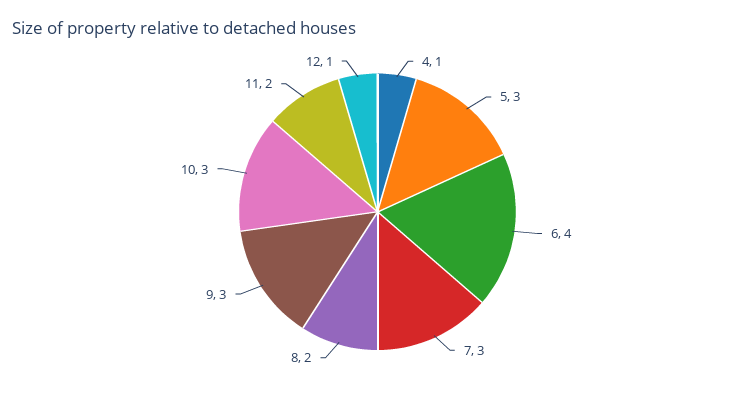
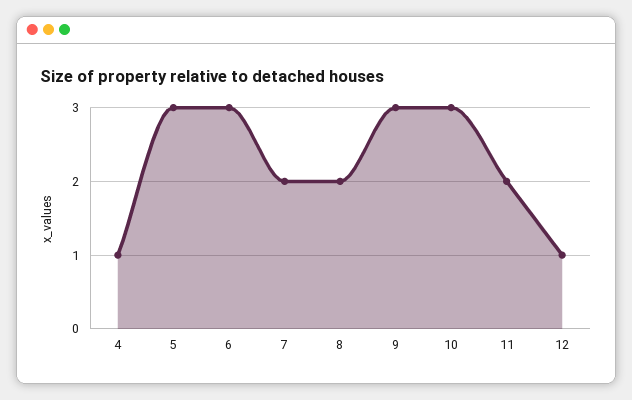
  {
    "4": 1,
    "5": 3,
-   "6": 4,
+   "6": 3,
-   "7": 3,
+   "7": 2,
    "8": 2,
    "9": 3,
    "10": 3,
    "11": 2,
    "12": 1
  }

